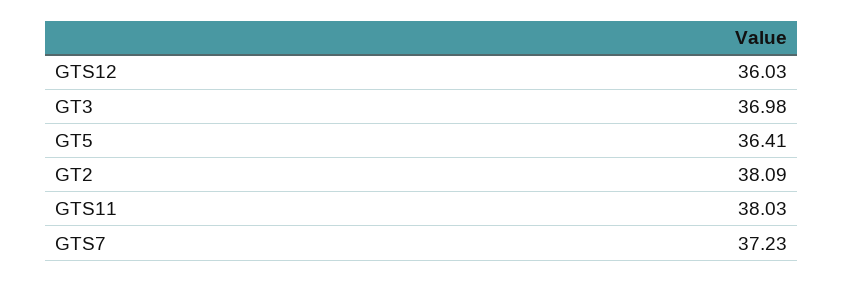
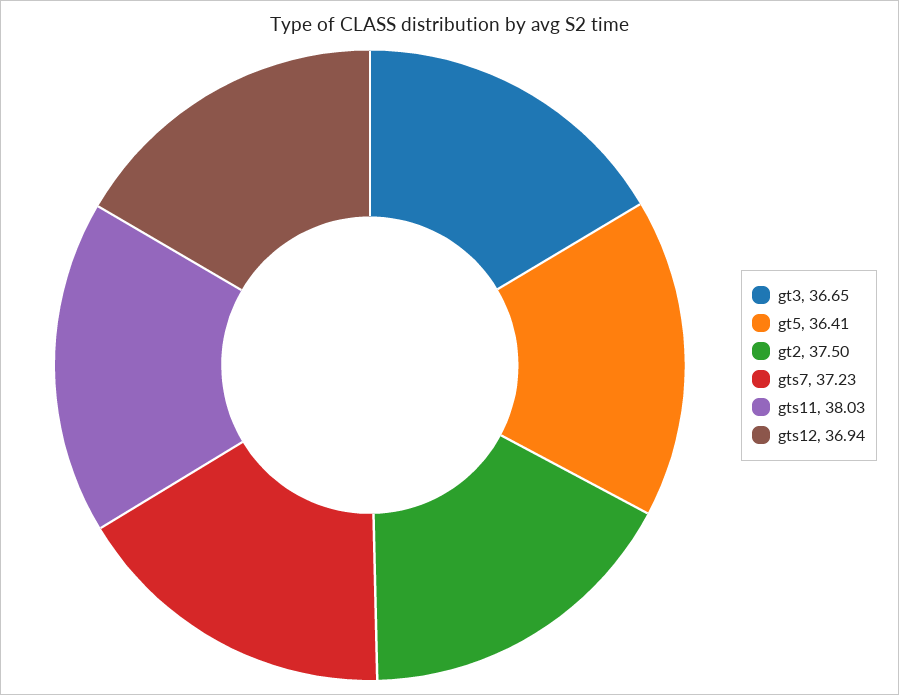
  {
-   "GTS12": 36.03,
+   "GTS12": 36.94,
-   "GT3": 36.98,
+   "GT3": 36.65,
    "GT5": 36.41,
-   "GT2": 38.09,
+   "GT2": 37.5,
    "GTS11": 38.03,
    "GTS7": 37.23
  }

